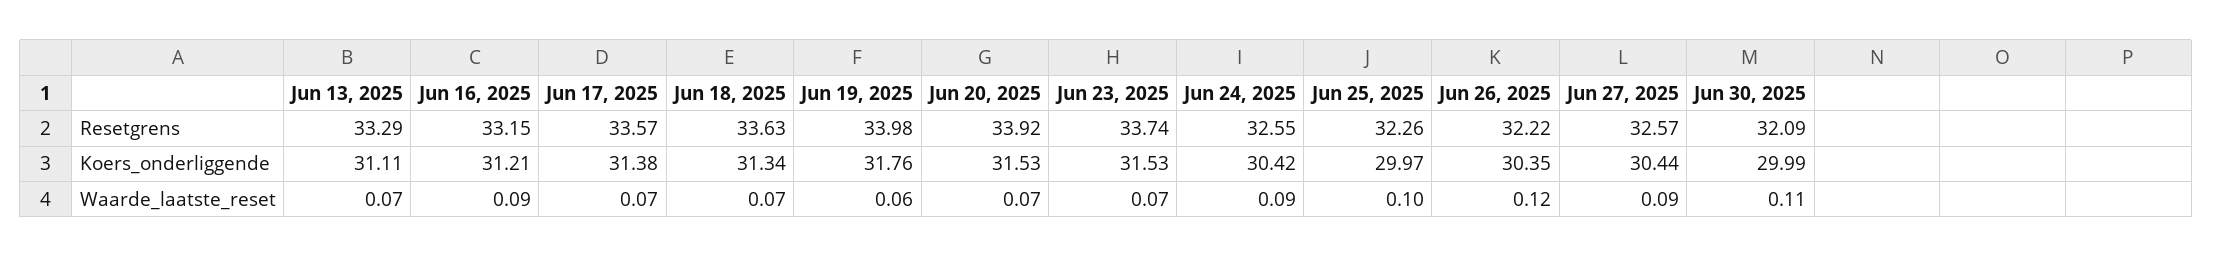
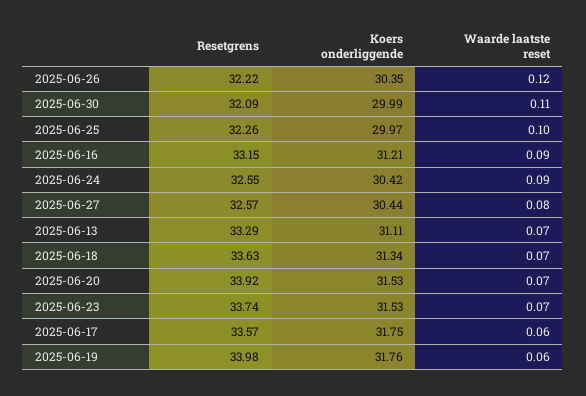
  {
    "Jun 13, 2025": {
      "Resetgrens": 33.29,
      "Koers_onderliggende": 31.11,
      "Waarde_laatste_reset": 0.07
    },
    "Jun 16, 2025": {
      "Resetgrens": 33.15,
      "Koers_onderliggende": 31.21,
      "Waarde_laatste_reset": 0.09
    },
    "Jun 17, 2025": {
      "Resetgrens": 33.57,
-     "Koers_onderliggende": 31.38,
+     "Koers_onderliggende": 31.75,
-     "Waarde_laatste_reset": 0.07
+     "Waarde_laatste_reset": 0.06
    },
    "Jun 18, 2025": {
      "Resetgrens": 33.63,
      "Koers_onderliggende": 31.34,
      "Waarde_laatste_reset": 0.07
    },
    "Jun 19, 2025": {
      "Resetgrens": 33.98,
      "Koers_onderliggende": 31.76,
      "Waarde_laatste_reset": 0.06
    },
    "Jun 20, 2025": {
      "Resetgrens": 33.92,
      "Koers_onderliggende": 31.53,
      "Waarde_laatste_reset": 0.07
    },
    "Jun 23, 2025": {
      "Resetgrens": 33.74,
      "Koers_onderliggende": 31.53,
      "Waarde_laatste_reset": 0.07
    },
    "Jun 24, 2025": {
      "Resetgrens": 32.55,
      "Koers_onderliggende": 30.42,
      "Waarde_laatste_reset": 0.09
    },
    "Jun 25, 2025": {
      "Resetgrens": 32.26,
      "Koers_onderliggende": 29.97,
      "Waarde_laatste_reset": 0.1
    },
    "Jun 26, 2025": {
      "Resetgrens": 32.22,
      "Koers_onderliggende": 30.35,
      "Waarde_laatste_reset": 0.12
    },
    "Jun 27, 2025": {
      "Resetgrens": 32.57,
      "Koers_onderliggende": 30.44,
-     "Waarde_laatste_reset": 0.09
+     "Waarde_laatste_reset": 0.08
    },
    "Jun 30, 2025": {
      "Resetgrens": 32.09,
      "Koers_onderliggende": 29.99,
      "Waarde_laatste_reset": 0.11
    }
  }

